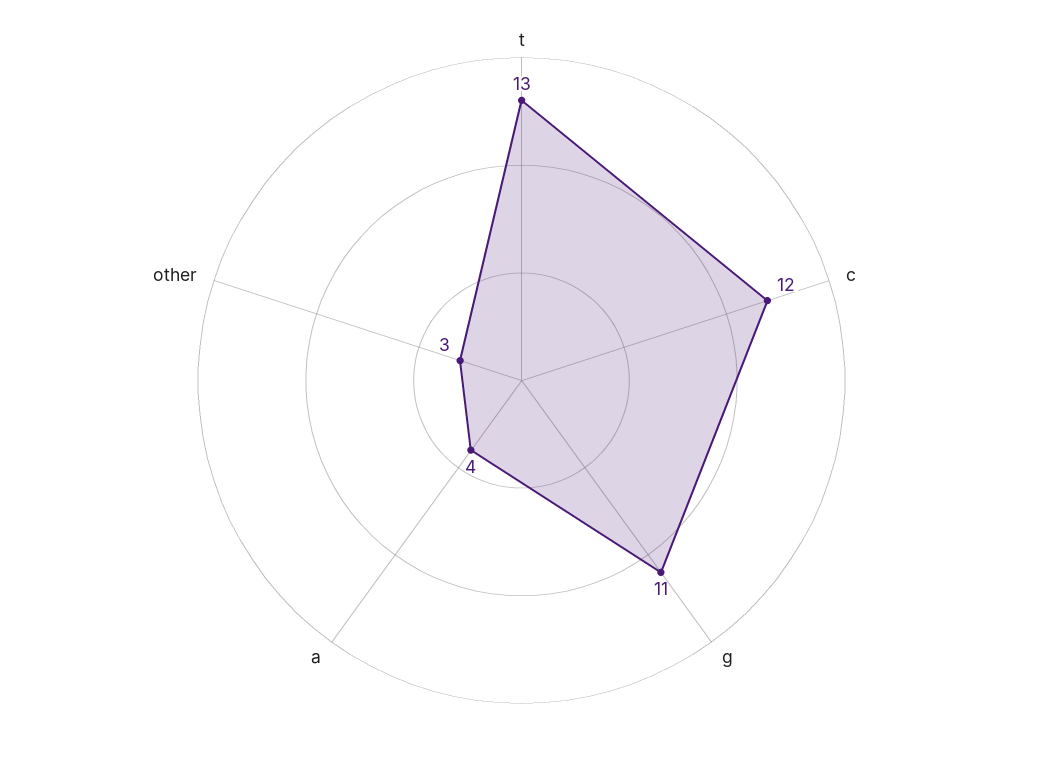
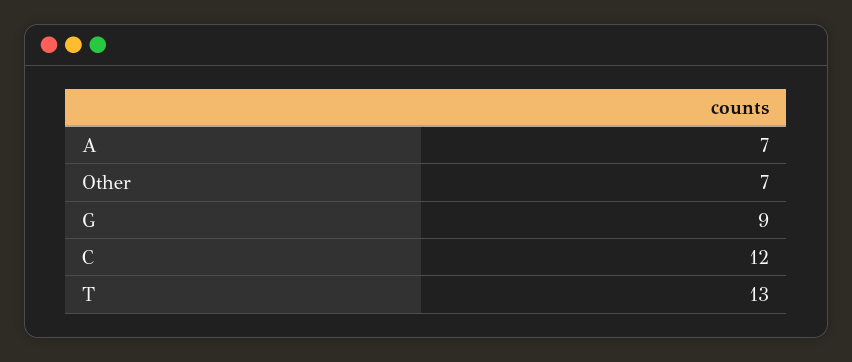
  {
    "t": 13,
    "c": 12,
-   "g": 11,
+   "g": 9,
-   "a": 4,
+   "a": 7,
-   "other": 3
+   "other": 7
  }

